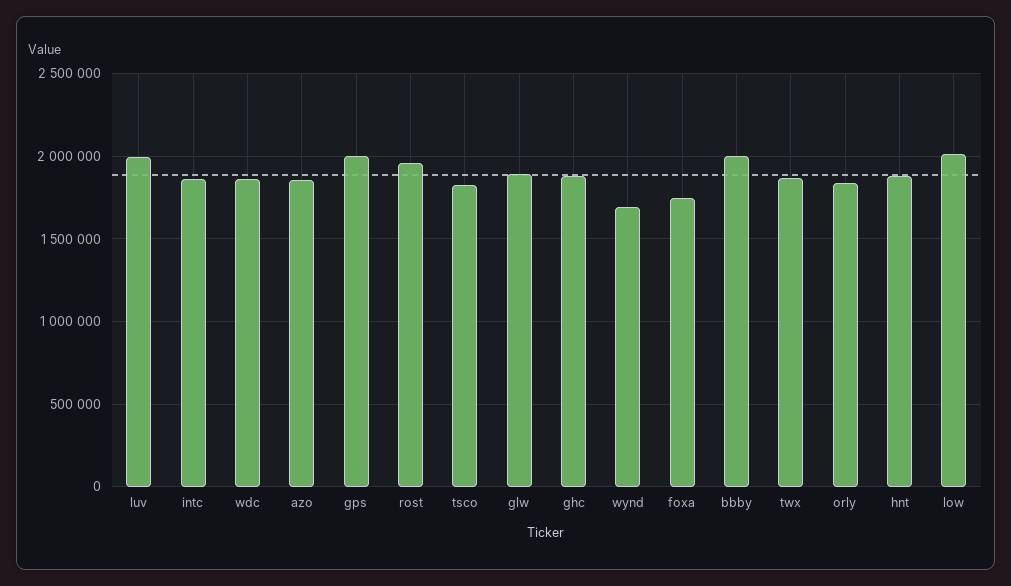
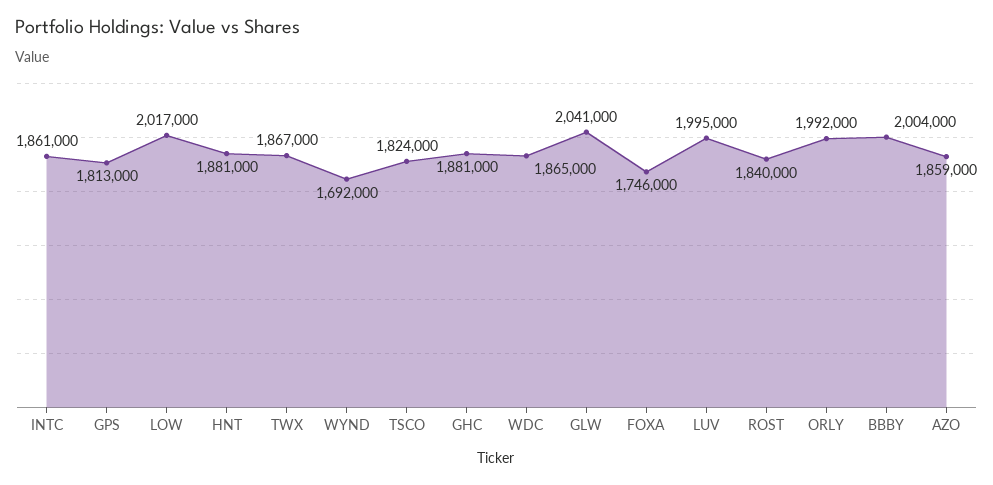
  {
    "luv": 1995000,
    "intc": 1861000,
    "wdc": 1865000,
    "azo": 1859000,
-   "gps": 2000000,
+   "gps": 1813000,
-   "rost": 1950000,
+   "rost": 1840000,
    "tsco": 1824000,
-   "glw": 1900000,
+   "glw": 2041000,
    "ghc": 1881000,
    "wynd": 1692000,
    "foxa": 1746000,
    "bbby": 2004000,
    "twx": 1867000,
-   "orly": 1850000,
+   "orly": 1992000,
    "hnt": 1881000,
    "low": 2017000
  }

